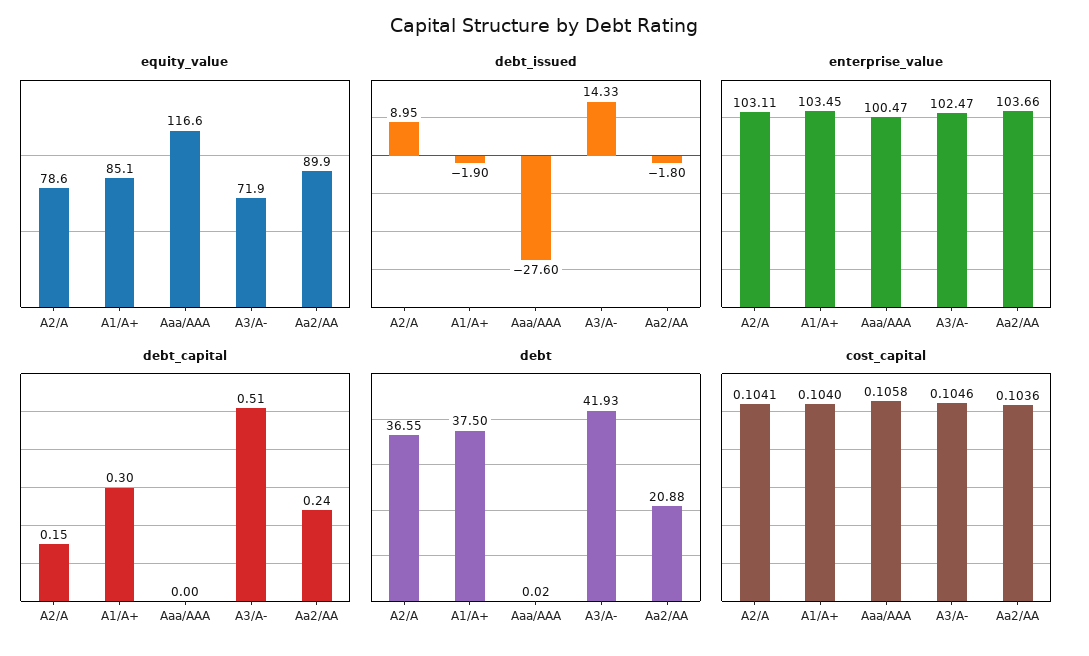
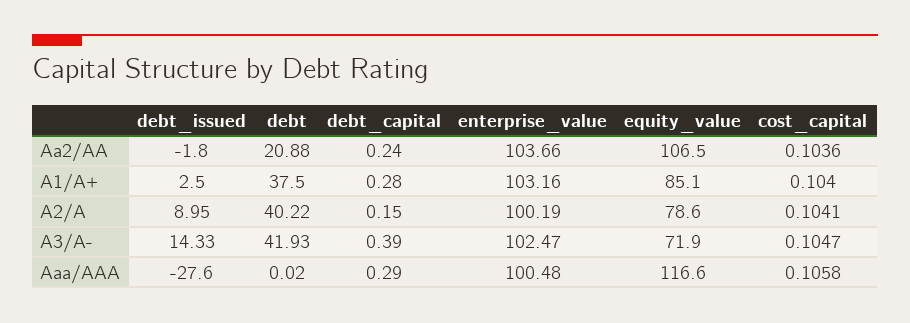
  {
    "equity_value": {
      "A2/A": 78.6,
      "A1/A+": 85.1,
      "Aaa/AAA": 116.6,
      "A3/A-": 71.9,
-     "Aa2/AA": 89.9
+     "Aa2/AA": 106.5
    },
    "debt_issued": {
      "A2/A": 8.95,
-     "A1/A+": -1.9,
+     "A1/A+": 2.5,
      "Aaa/AAA": -27.6,
      "A3/A-": 14.33,
      "Aa2/AA": -1.8
    },
    "enterprise_value": {
-     "A2/A": 103.11,
+     "A2/A": 100.19,
-     "A1/A+": 103.45,
+     "A1/A+": 103.16,
-     "Aaa/AAA": 100.47,
+     "Aaa/AAA": 100.48,
      "A3/A-": 102.47,
      "Aa2/AA": 103.66
    },
    "debt_capital": {
      "A2/A": 0.15,
-     "A1/A+": 0.3,
+     "A1/A+": 0.28,
-     "Aaa/AAA": 0,
+     "Aaa/AAA": 0.29,
-     "A3/A-": 0.51,
+     "A3/A-": 0.39,
      "Aa2/AA": 0.24
    },
    "debt": {
-     "A2/A": 36.55,
+     "A2/A": 40.22,
      "A1/A+": 37.5,
      "Aaa/AAA": 0.02,
      "A3/A-": 41.93,
      "Aa2/AA": 20.88
    },
    "cost_capital": {
      "A2/A": 0.1041,
      "A1/A+": 0.104,
      "Aaa/AAA": 0.1058,
-     "A3/A-": 0.1046,
+     "A3/A-": 0.1047,
      "Aa2/AA": 0.1036
    }
  }

